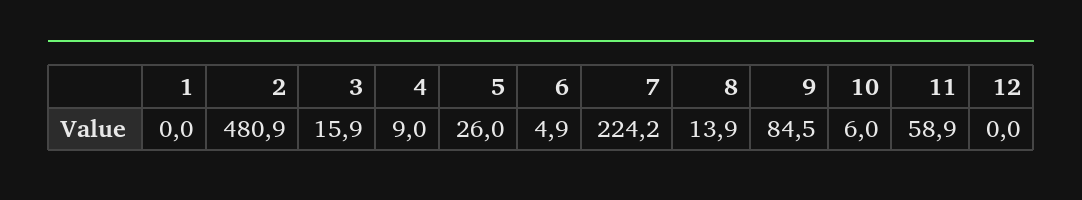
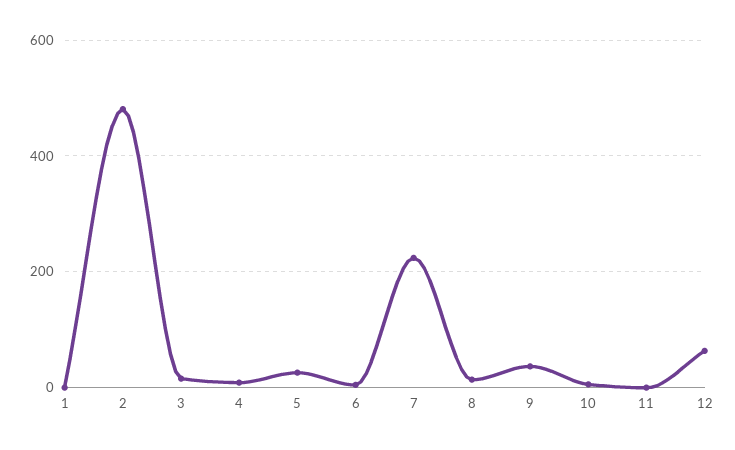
  {
    "1": 0,
    "2": 480.9,
    "3": 15.9,
    "4": 9,
    "5": 26,
    "6": 4.9,
    "7": 224.2,
    "8": 13.9,
-   "9": 84.5,
+   "9": 40,
    "10": 6,
-   "11": 58.9,
+   "11": 0,
-   "12": 0
+   "12": 60
  }

